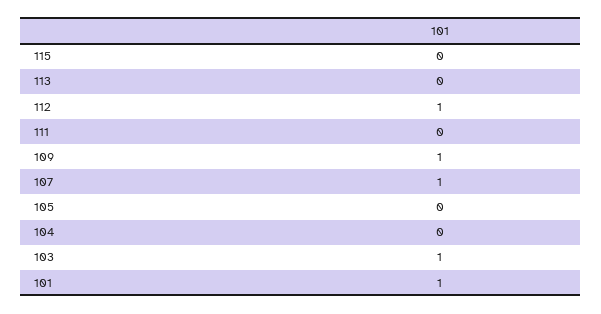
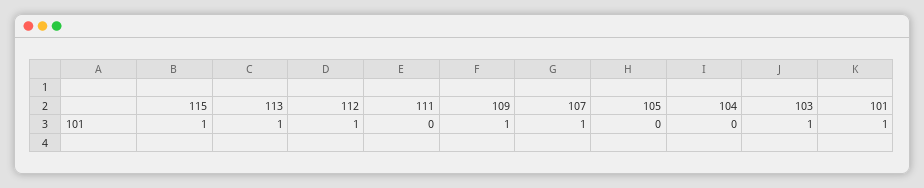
  {
-   "115": 0,
+   "115": 1,
-   "113": 0,
+   "113": 1,
    "112": 1,
    "111": 0,
    "109": 1,
    "107": 1,
    "105": 0,
    "104": 0,
    "103": 1,
    "101": 1
  }

